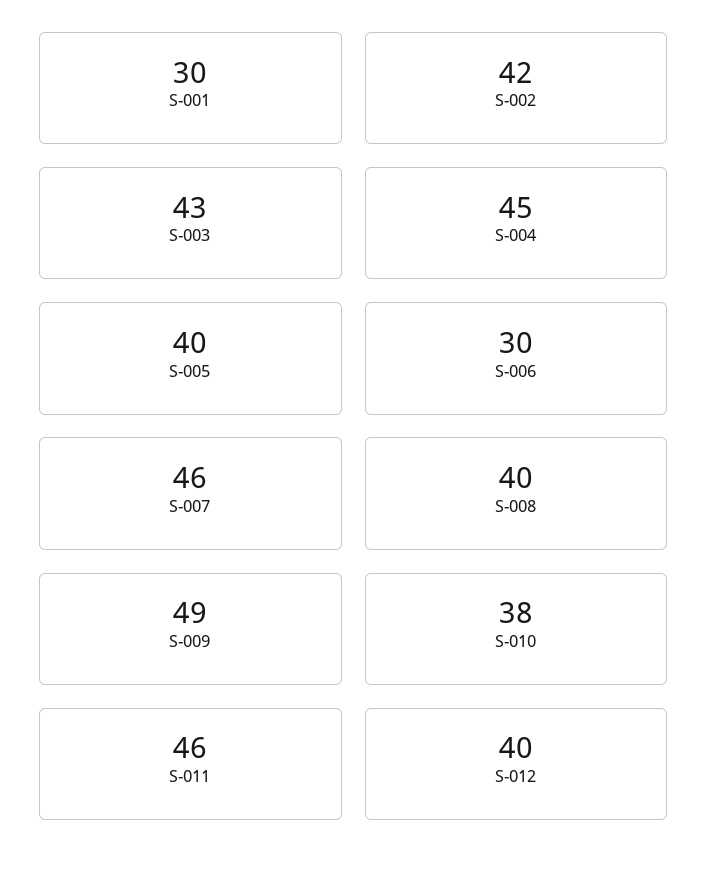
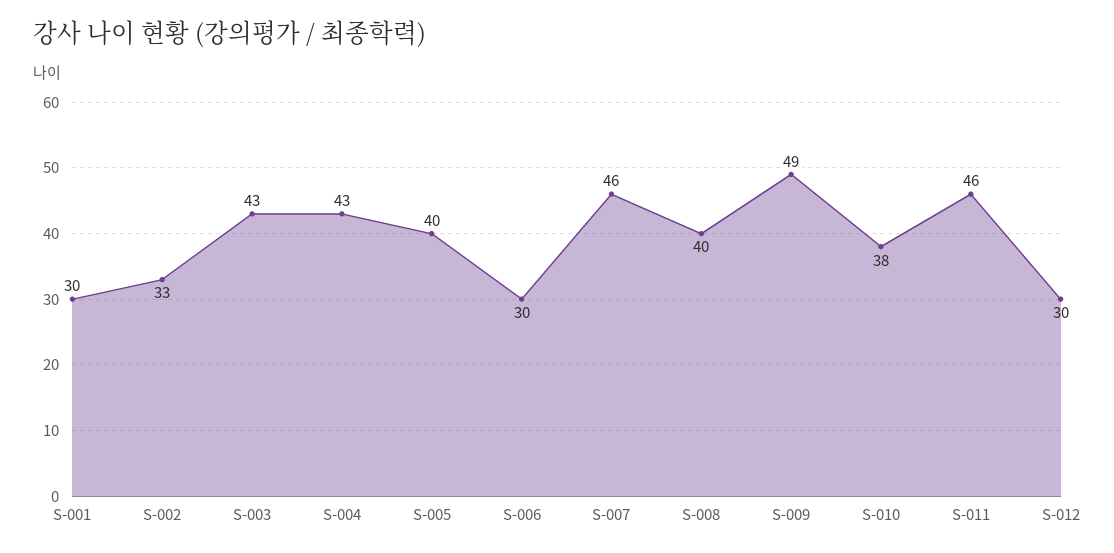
  {
    "S-001": 30,
-   "S-002": 42,
+   "S-002": 33,
    "S-003": 43,
-   "S-004": 45,
+   "S-004": 43,
    "S-005": 40,
    "S-006": 30,
    "S-007": 46,
    "S-008": 40,
    "S-009": 49,
    "S-010": 38,
    "S-011": 46,
-   "S-012": 40
+   "S-012": 30
  }

